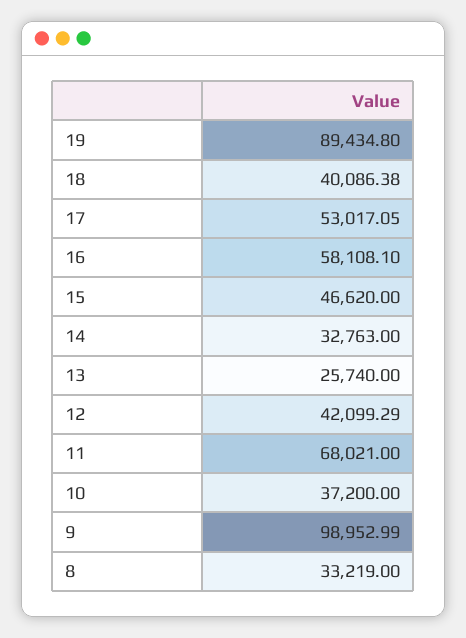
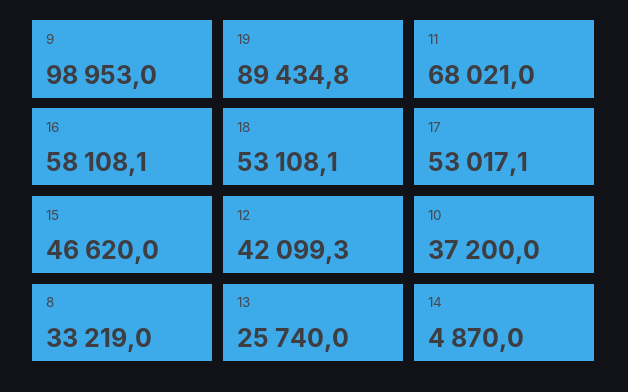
  {
    "19": 89434.8,
-   "18": 40086.38,
+   "18": 53108.1,
    "17": 53017.05,
    "16": 58108.1,
    "15": 46620,
-   "14": 32763,
+   "14": 4870,
    "13": 25740,
    "12": 42099.29,
    "11": 68021,
    "10": 37200,
    "9": 98952.99,
    "8": 33219
  }

